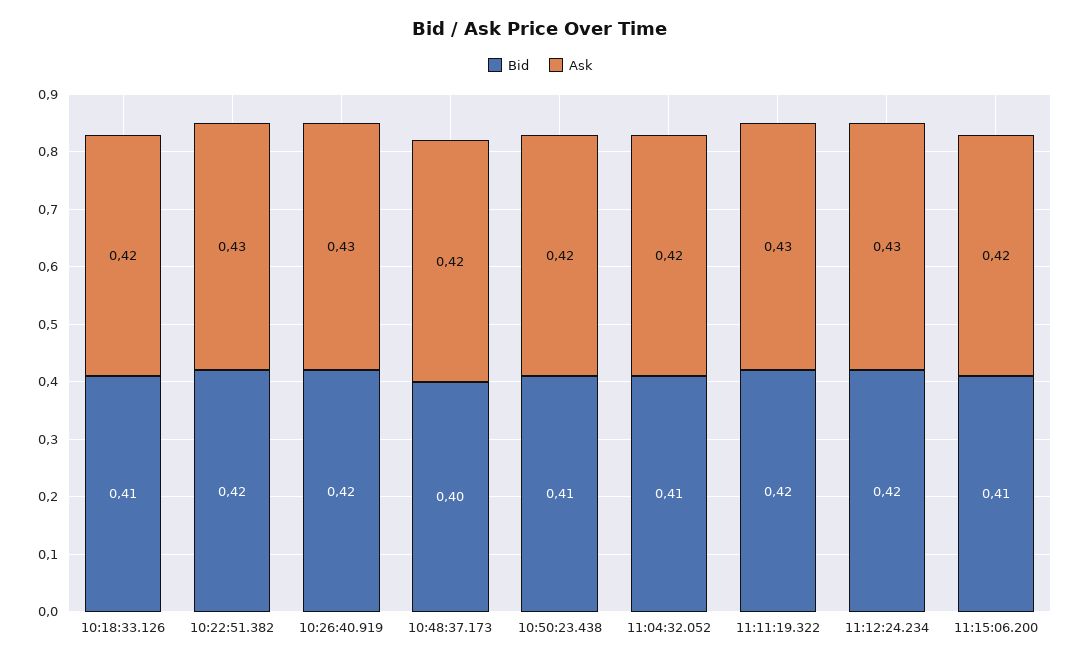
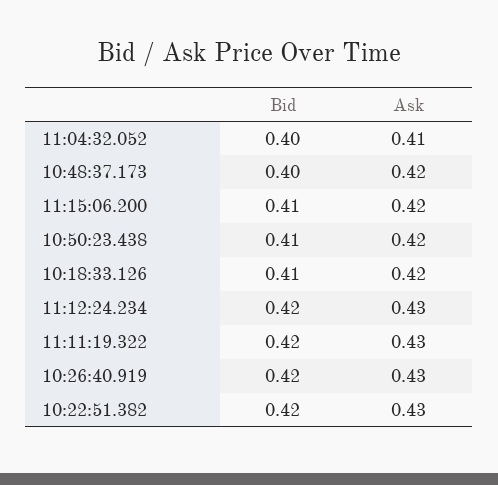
  {
    "Bid": {
      "10:18:33.126": 0.41,
      "10:22:51.382": 0.42,
      "10:26:40.919": 0.42,
      "10:48:37.173": 0.4,
      "10:50:23.438": 0.41,
-     "11:04:32.052": 0.41,
+     "11:04:32.052": 0.4,
      "11:11:19.322": 0.42,
      "11:12:24.234": 0.42,
      "11:15:06.200": 0.41
    },
    "Ask": {
      "10:18:33.126": 0.42,
      "10:22:51.382": 0.43,
      "10:26:40.919": 0.43,
      "10:48:37.173": 0.42,
      "10:50:23.438": 0.42,
-     "11:04:32.052": 0.42,
+     "11:04:32.052": 0.41,
      "11:11:19.322": 0.43,
      "11:12:24.234": 0.43,
      "11:15:06.200": 0.42
    }
  }

